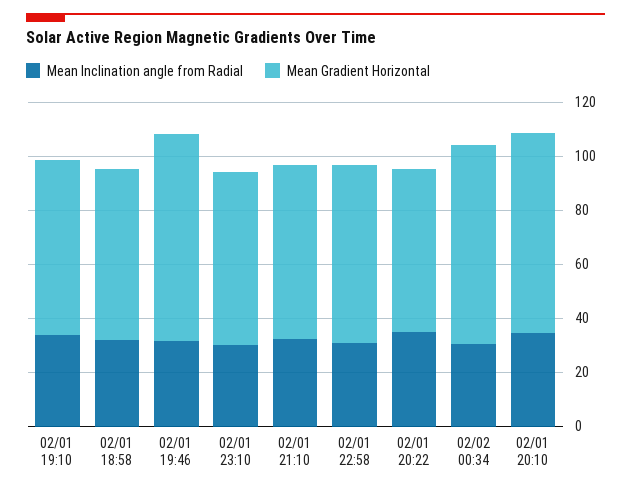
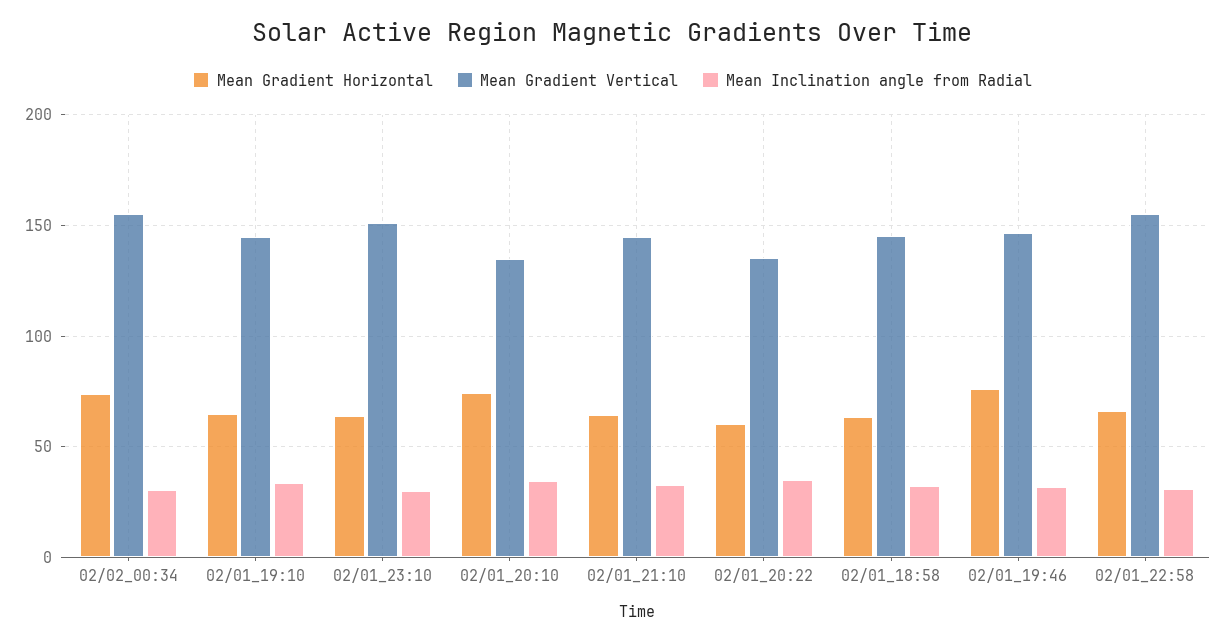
  {
    "Mean Inclination angle from Radial": {
      "02/01 19:10": 35,
      "02/01 18:58": 30,
      "02/01 19:46": 30,
      "02/01 23:10": 30,
      "02/01 21:10": 30,
      "02/01 22:58": 30,
      "02/01 20:22": 35,
      "02/02 00:34": 30,
      "02/01 20:10": 35
    },
    "Mean Gradient Horizontal": {
      "02/01 19:10": 65,
      "02/01 18:58": 65,
      "02/01 19:46": 75,
      "02/01 23:10": 65,
      "02/01 21:10": 65,
      "02/01 22:58": 65,
      "02/01 20:22": 60,
      "02/02 00:34": 75,
      "02/01 20:10": 75
-   }
+   },
+   "Mean Gradient Vertical": {
+     "02/02 00:34": 155,
+     "02/01 19:10": 145,
+     "02/01 23:10": 150,
+     "02/01 20:10": 135,
+     "02/01 21:10": 145,
+     "02/01 20:22": 135,
+     "02/01 18:58": 145,
+     "02/01 19:46": 145,
+     "02/01 22:58": 155
+   }
  }

